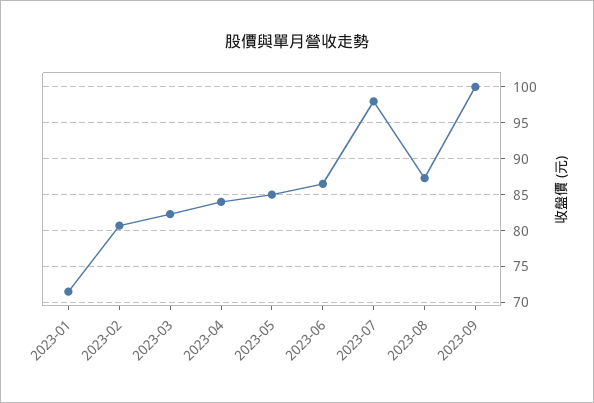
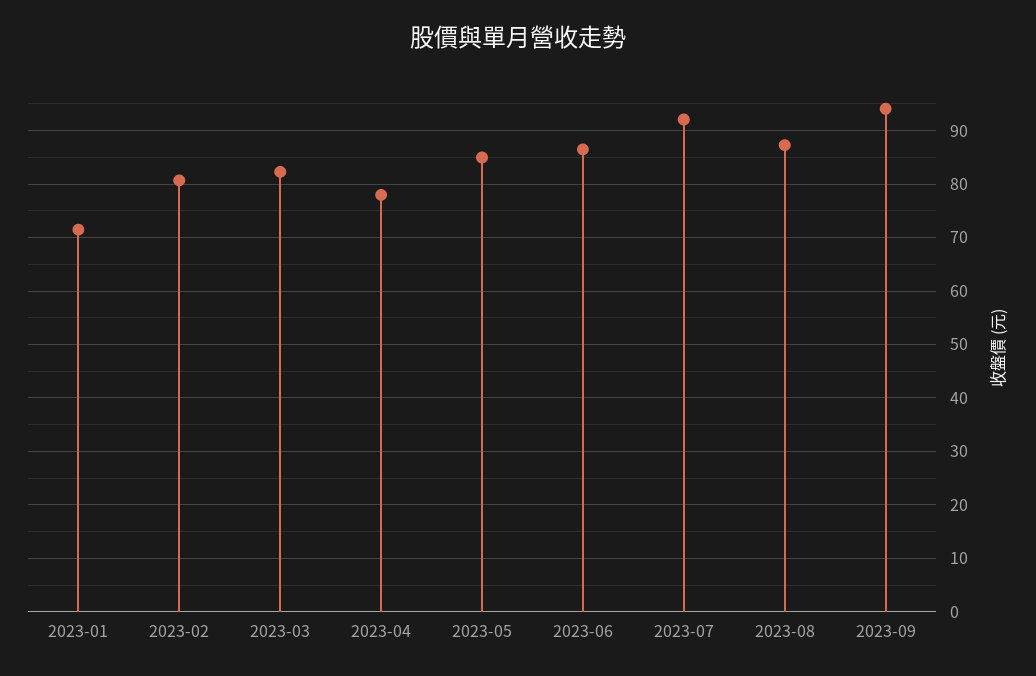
  {
    "2023-01": 72,
    "2023-02": 81,
    "2023-03": 82,
-   "2023-04": 84,
+   "2023-04": 78,
    "2023-05": 85,
    "2023-06": 87,
-   "2023-07": 98,
+   "2023-07": 92,
    "2023-08": 87,
-   "2023-09": 100
+   "2023-09": 94
  }

